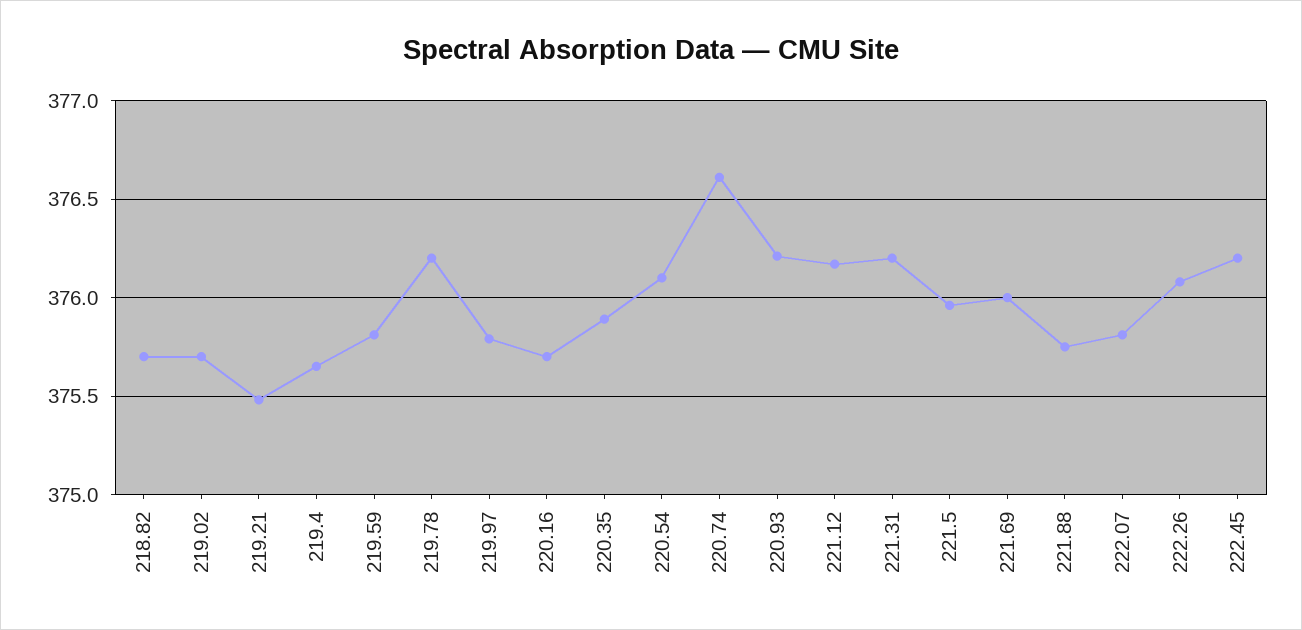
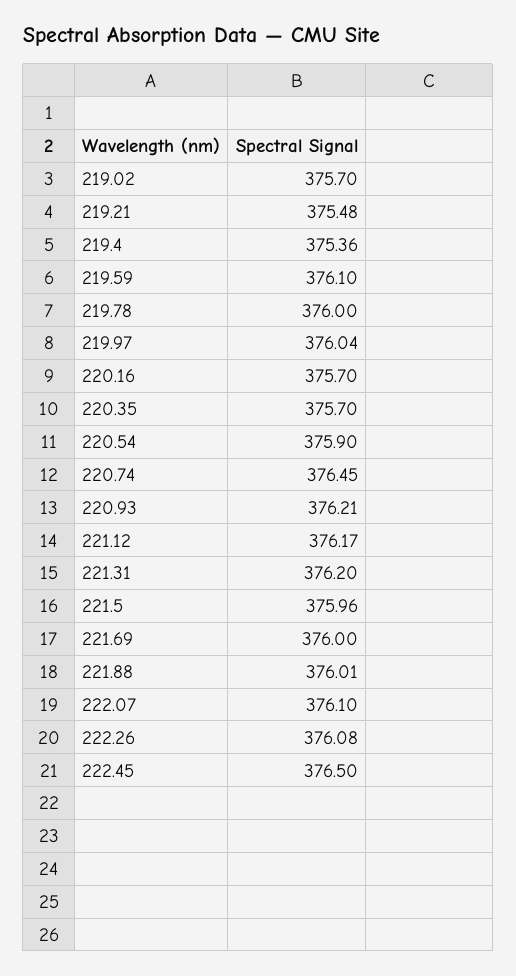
  {
-   "218.82": 375.7,
    "219.02": 375.7,
    "219.21": 375.48,
-   "219.4": 375.65,
+   "219.4": 375.36,
-   "219.59": 375.8,
+   "219.59": 376.1,
-   "219.78": 376.2,
+   "219.78": 376,
-   "219.97": 375.8,
+   "219.97": 376.04,
    "220.16": 375.7,
-   "220.35": 375.9,
+   "220.35": 375.7,
-   "220.54": 376.1,
+   "220.54": 375.9,
-   "220.74": 376.6,
+   "220.74": 376.45,
    "220.93": 376.21,
    "221.12": 376.17,
    "221.31": 376.2,
    "221.5": 375.96,
    "221.69": 376,
-   "221.88": 375.75,
+   "221.88": 376.01,
-   "222.07": 375.8,
+   "222.07": 376.1,
    "222.26": 376.08,
-   "222.45": 376.2
+   "222.45": 376.5
  }

